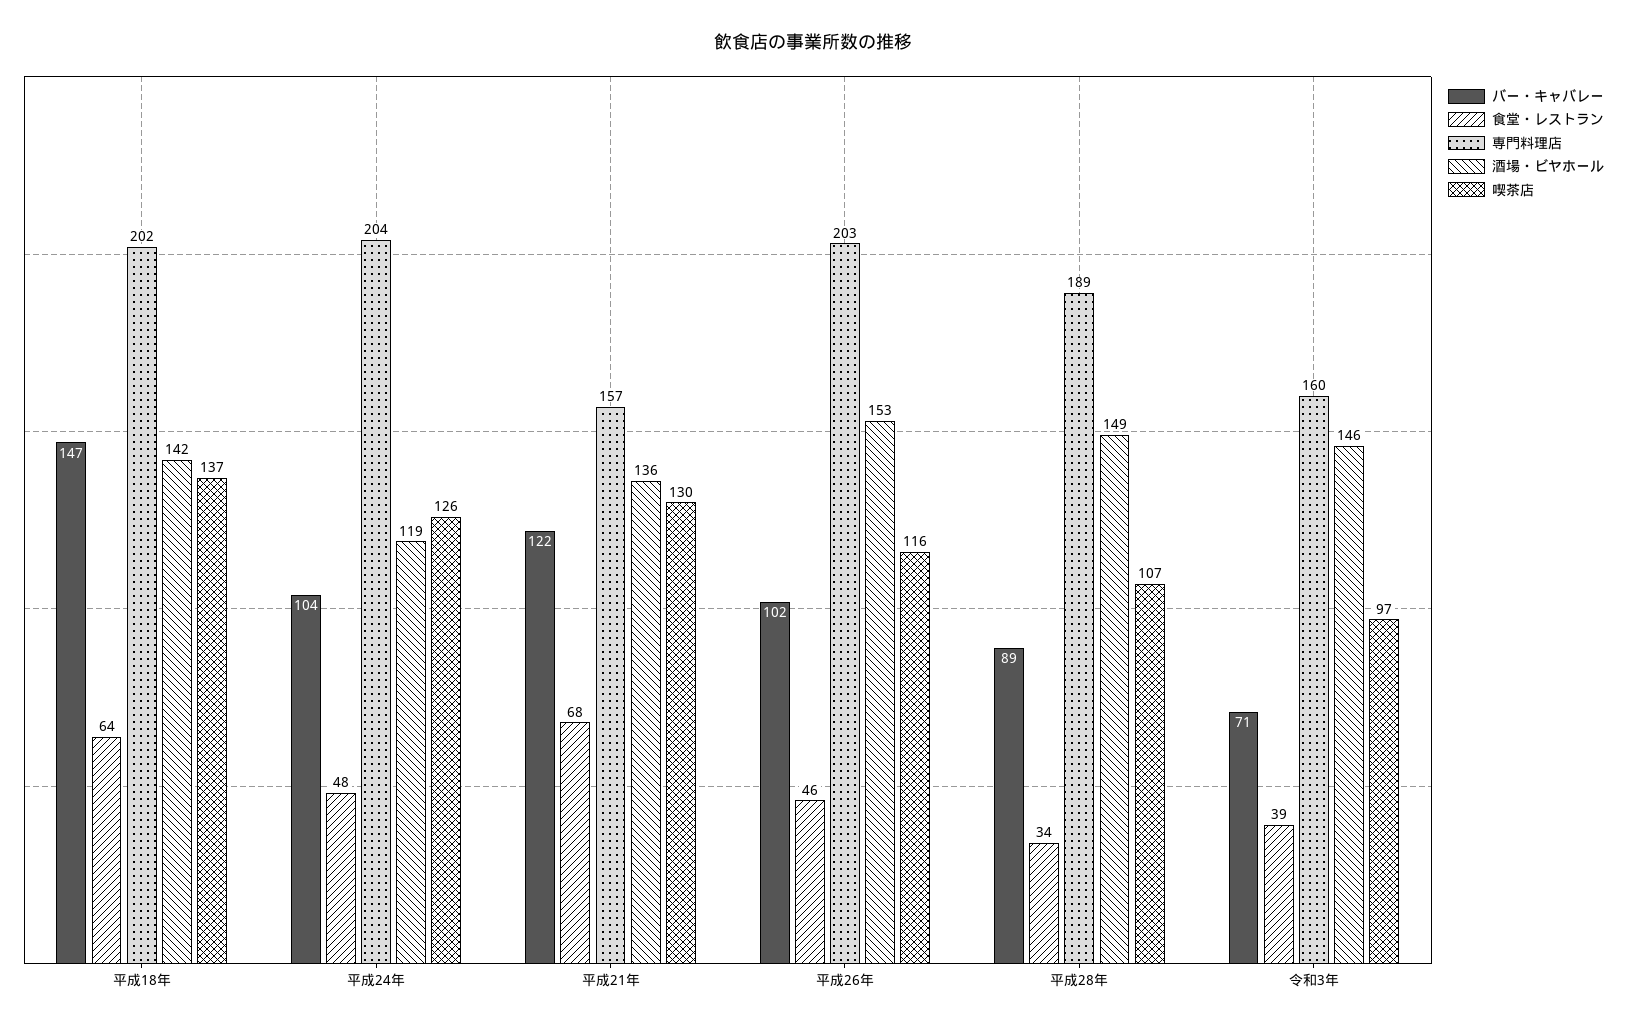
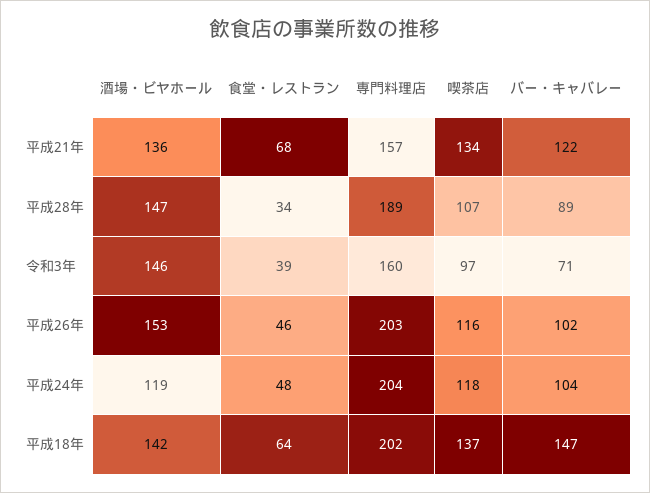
  {
    "バー・キャバレー": {
      "平成18年": 147,
      "平成24年": 104,
      "平成21年": 122,
      "平成26年": 102,
      "平成28年": 89,
      "令和3年": 71
    },
    "食堂・レストラン": {
      "平成18年": 64,
      "平成24年": 48,
      "平成21年": 68,
      "平成26年": 46,
      "平成28年": 34,
      "令和3年": 39
    },
    "専門料理店": {
      "平成18年": 202,
      "平成24年": 204,
      "平成21年": 157,
      "平成26年": 203,
      "平成28年": 189,
      "令和3年": 160
    },
    "酒場・ビヤホール": {
      "平成18年": 142,
      "平成24年": 119,
      "平成21年": 136,
      "平成26年": 153,
-     "平成28年": 149,
+     "平成28年": 147,
      "令和3年": 146
    },
    "喫茶店": {
      "平成18年": 137,
-     "平成24年": 126,
+     "平成24年": 118,
-     "平成21年": 130,
+     "平成21年": 134,
      "平成26年": 116,
      "平成28年": 107,
      "令和3年": 97
    }
  }

